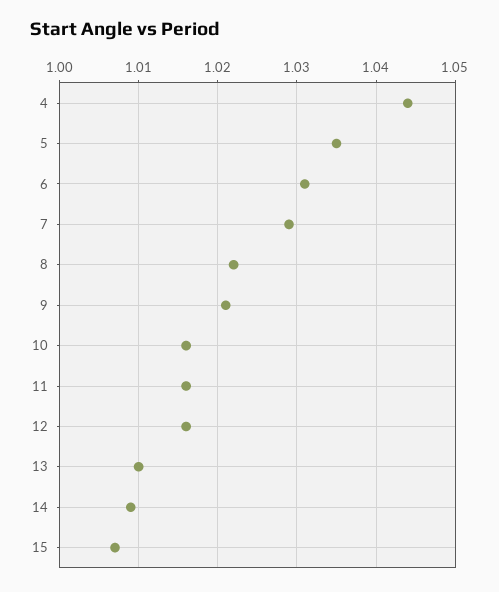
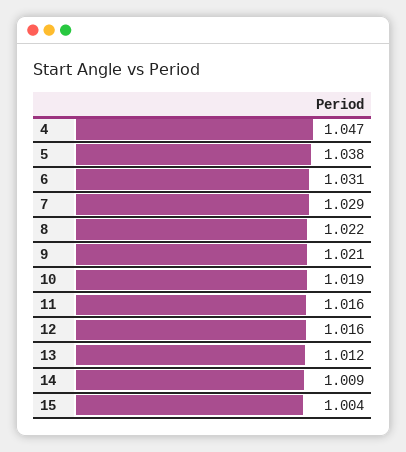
  {
-   "4": 1.044,
+   "4": 1.047,
-   "5": 1.035,
+   "5": 1.038,
    "6": 1.031,
    "7": 1.029,
    "8": 1.022,
    "9": 1.021,
-   "10": 1.016,
+   "10": 1.019,
    "11": 1.016,
    "12": 1.016,
-   "13": 1.01,
+   "13": 1.012,
    "14": 1.009,
-   "15": 1.007
+   "15": 1.004
  }

